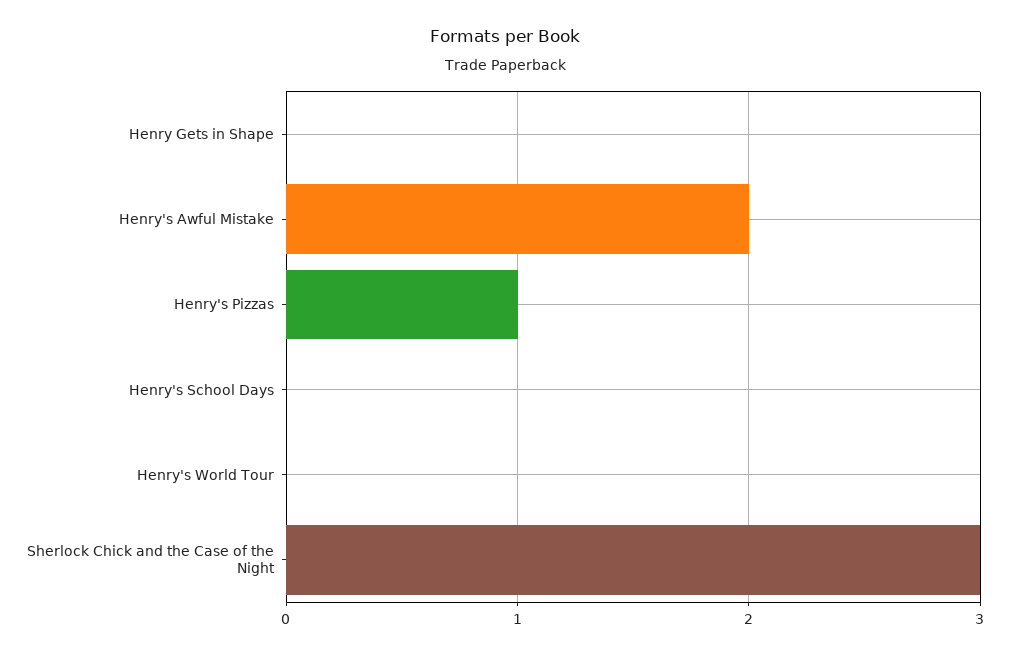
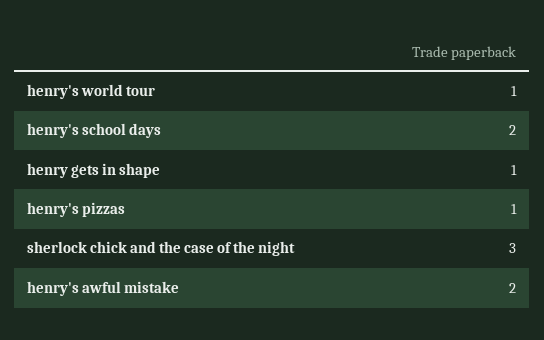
  {
-   "Henry Gets in Shape": 0,
+   "Henry Gets in Shape": 1,
    "Henry's Awful Mistake": 2,
    "Henry's Pizzas": 1,
-   "Henry's School Days": 0,
+   "Henry's School Days": 2,
-   "Henry's World Tour": 0,
+   "Henry's World Tour": 1,
    "Sherlock Chick and the Case of the Night": 3
  }

